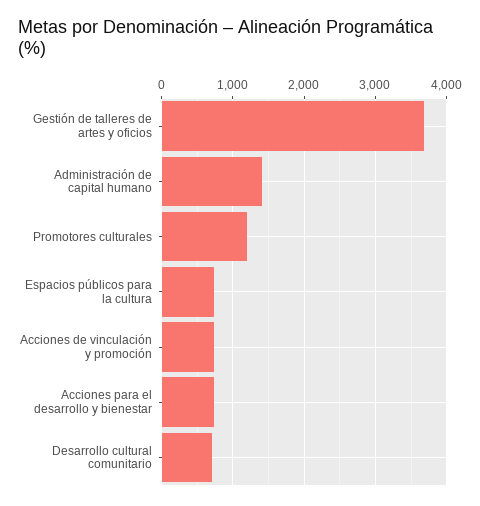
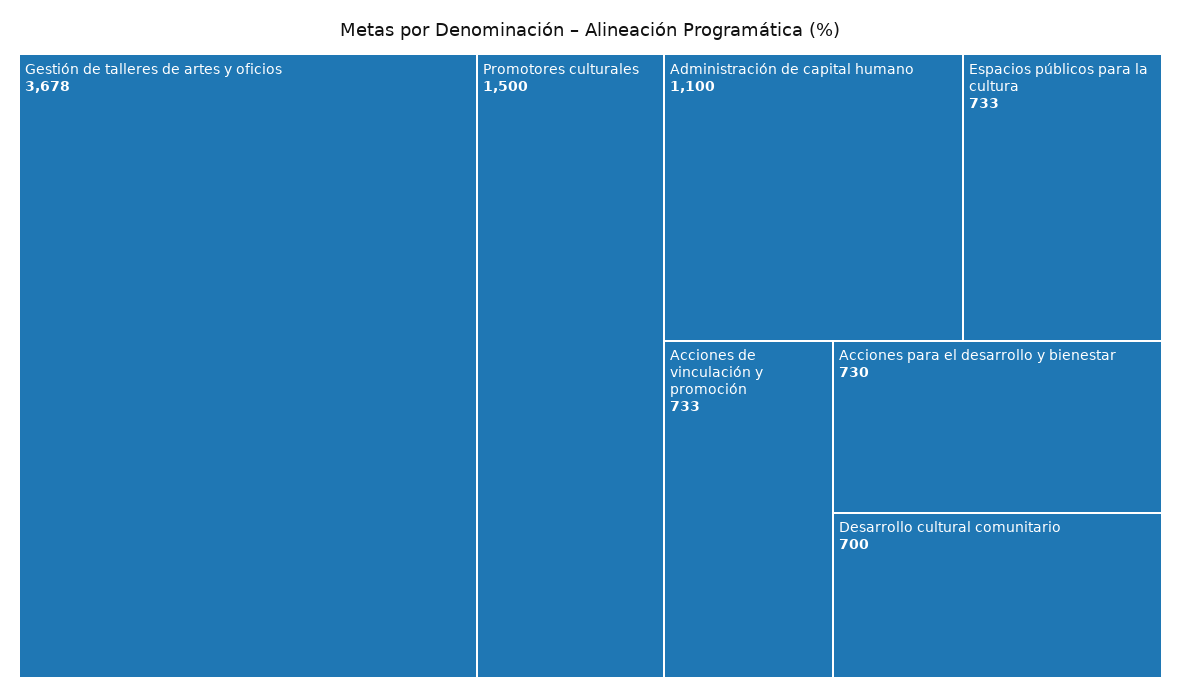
  {
    "Gestión de talleres de artes y oficios": 3678,
-   "Administración de capital humano": 1400,
+   "Administración de capital humano": 1100,
-   "Promotores culturales": 1200,
+   "Promotores culturales": 1500,
    "Espacios públicos para la cultura": 733,
    "Acciones de vinculación y promoción": 733,
    "Acciones para el desarrollo y bienestar": 730,
    "Desarrollo cultural comunitario": 700
  }

